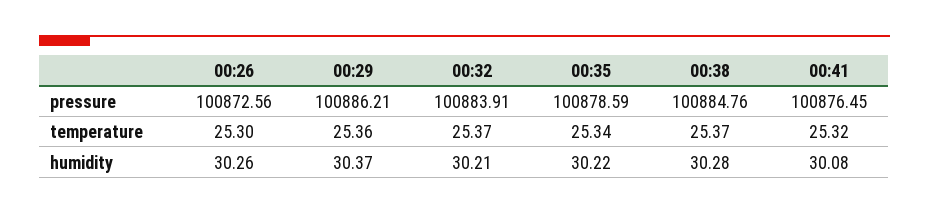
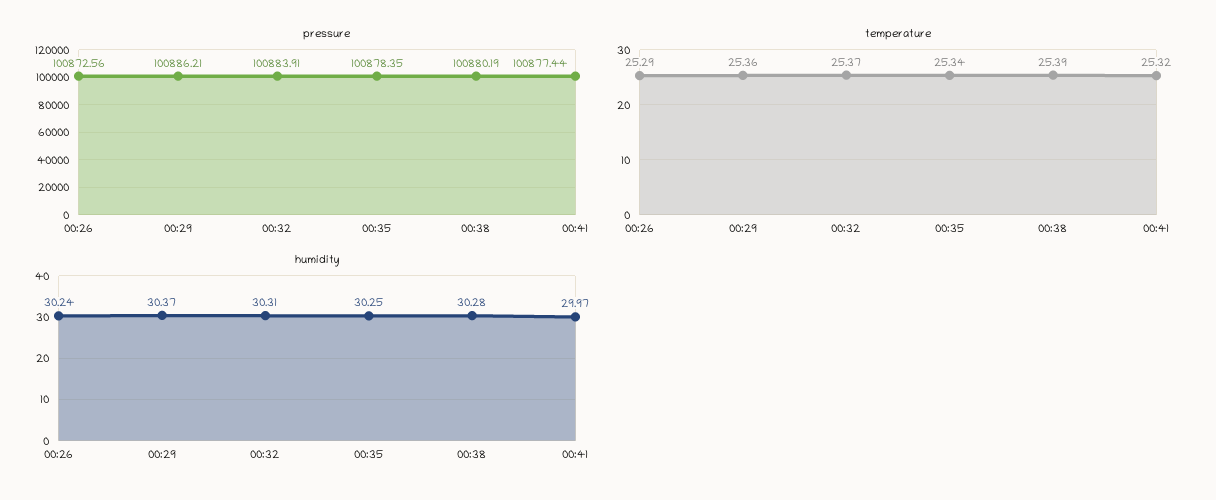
  {
    "pressure": {
      "00:26": 100872.56,
      "00:29": 100886.21,
      "00:32": 100883.91,
-     "00:35": 100878.59,
+     "00:35": 100878.35,
-     "00:38": 100884.76,
+     "00:38": 100880.19,
-     "00:41": 100876.45
+     "00:41": 100877.44
    },
    "temperature": {
-     "00:26": 25.3,
+     "00:26": 25.29,
      "00:29": 25.36,
      "00:32": 25.37,
      "00:35": 25.34,
-     "00:38": 25.37,
+     "00:38": 25.39,
      "00:41": 25.32
    },
    "humidity": {
-     "00:26": 30.26,
+     "00:26": 30.24,
      "00:29": 30.37,
-     "00:32": 30.21,
+     "00:32": 30.31,
-     "00:35": 30.22,
+     "00:35": 30.25,
      "00:38": 30.28,
-     "00:41": 30.08
+     "00:41": 29.97
    }
  }

